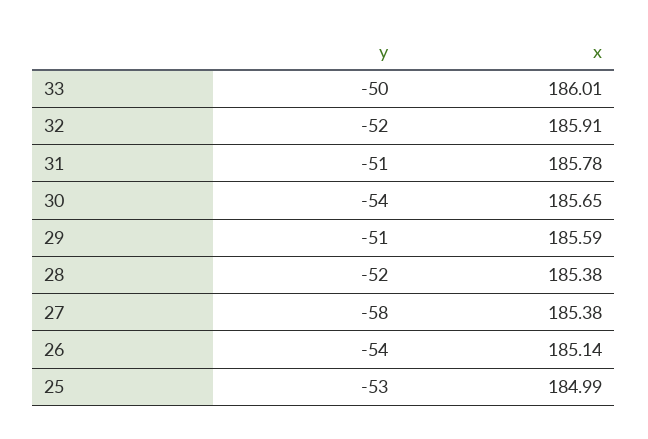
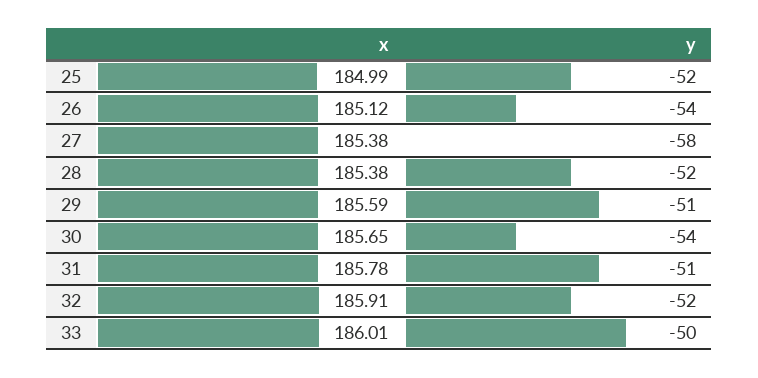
  {
    "y": {
      "33": -50,
      "32": -52,
      "31": -51,
      "30": -54,
      "29": -51,
      "28": -52,
      "27": -58,
      "26": -54,
-     "25": -53
+     "25": -52
    },
    "x": {
      "33": 186.01,
      "32": 185.91,
      "31": 185.78,
      "30": 185.65,
      "29": 185.59,
      "28": 185.38,
      "27": 185.38,
-     "26": 185.14,
+     "26": 185.12,
      "25": 184.99
    }
  }

